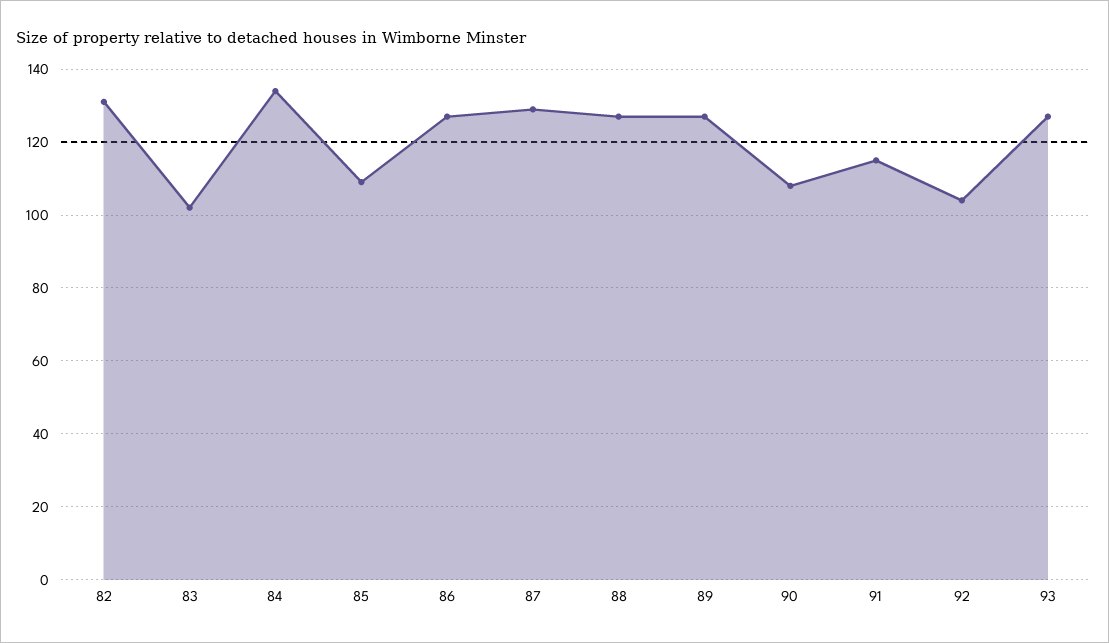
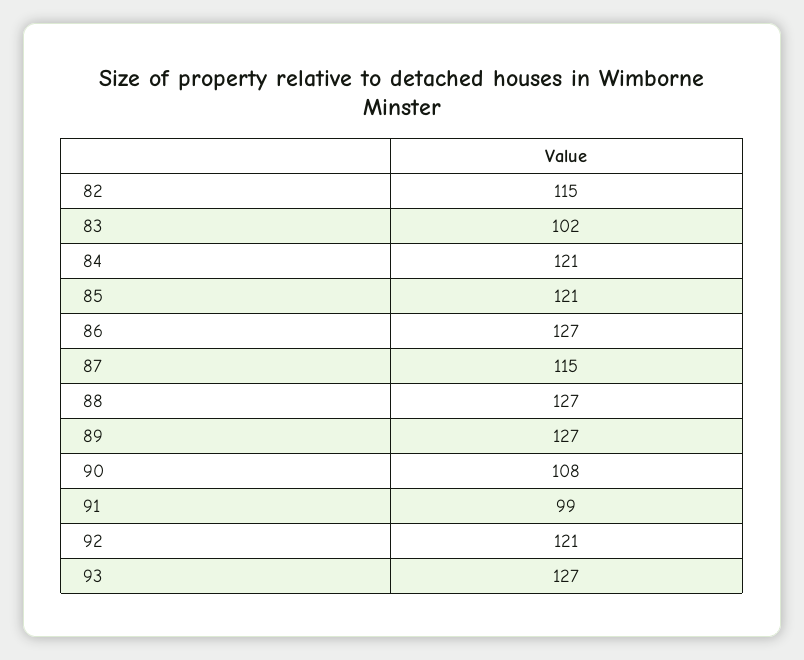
  {
-   "82": 130,
+   "82": 115,
    "83": 102,
-   "84": 135,
+   "84": 121,
-   "85": 110,
+   "85": 121,
    "86": 127,
-   "87": 130,
+   "87": 115,
    "88": 127,
    "89": 127,
    "90": 108,
-   "91": 115,
+   "91": 99,
-   "92": 105,
+   "92": 121,
    "93": 127
  }

